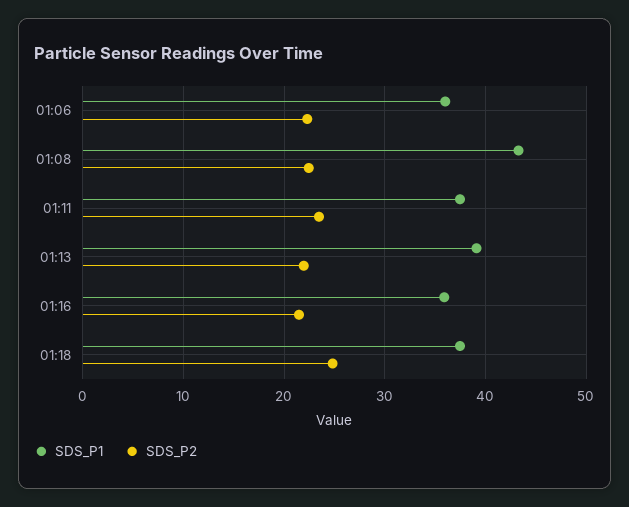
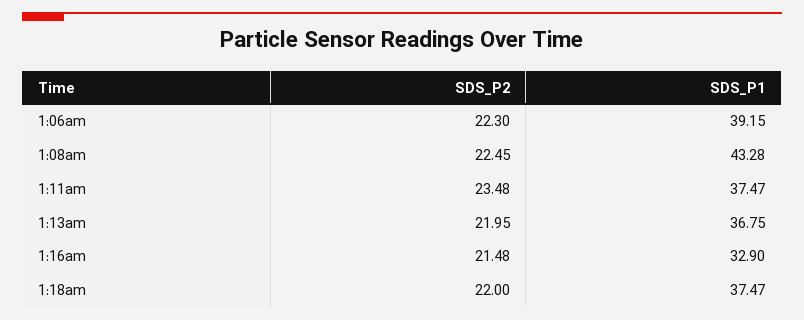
  {
    "SDS_P1": {
-     "01:06": 36,
+     "01:06": 39.15,
      "01:08": 43.28,
      "01:11": 37.47,
-     "01:13": 39,
+     "01:13": 36.75,
-     "01:16": 36,
+     "01:16": 32.9,
      "01:18": 37.47
    },
    "SDS_P2": {
      "01:06": 22.3,
      "01:08": 22.45,
      "01:11": 23.48,
      "01:13": 21.95,
      "01:16": 21.48,
-     "01:18": 25
+     "01:18": 22
    }
  }

